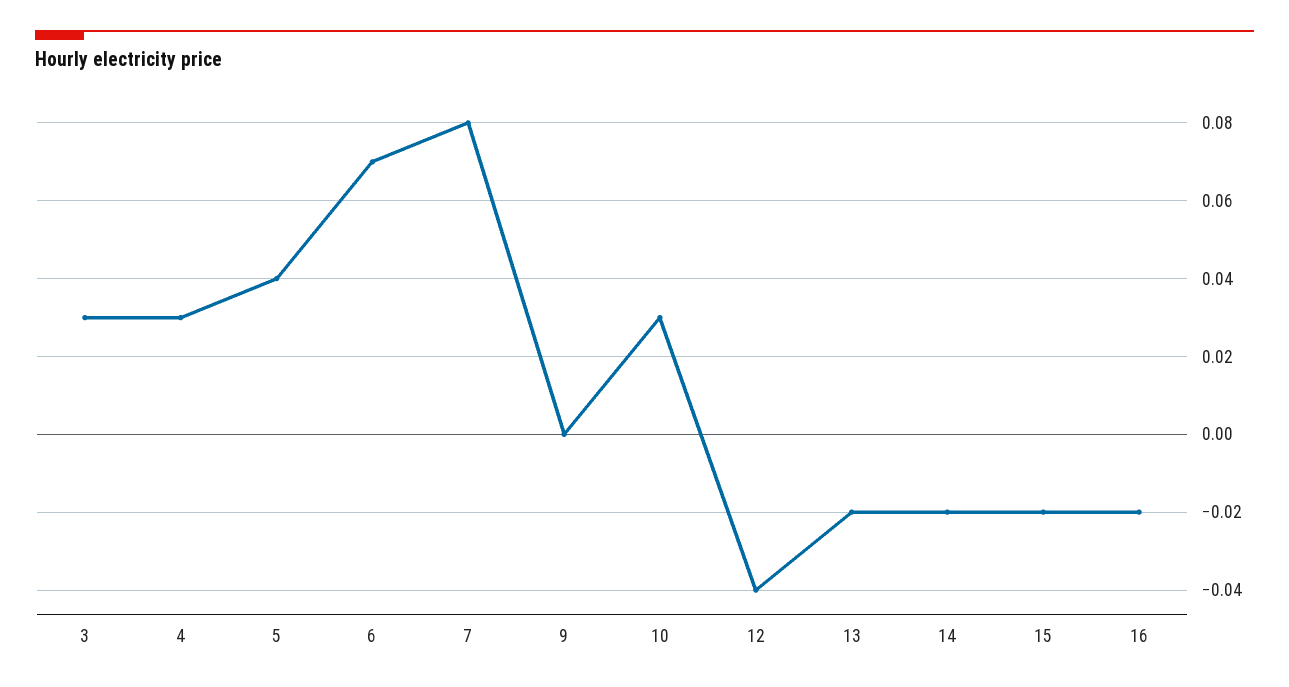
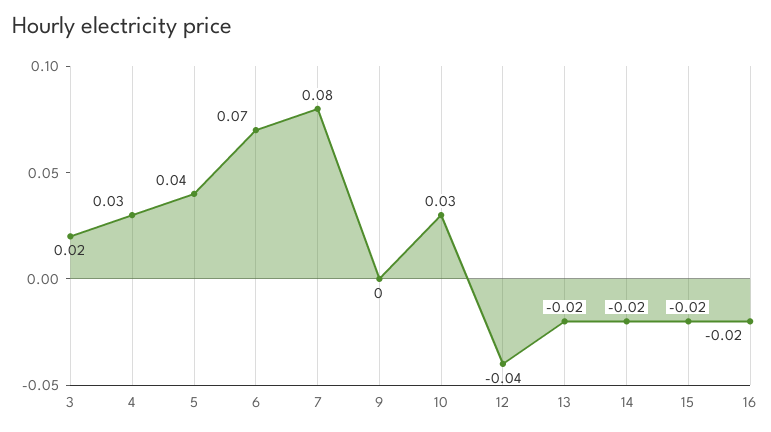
  {
-   "3": 0.03,
+   "3": 0.02,
    "4": 0.03,
    "5": 0.04,
    "6": 0.07,
    "7": 0.08,
    "9": 0,
    "10": 0.03,
    "12": -0.04,
    "13": -0.02,
    "14": -0.02,
    "15": -0.02,
    "16": -0.02
  }

